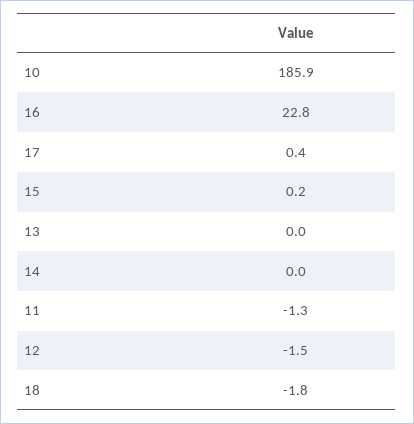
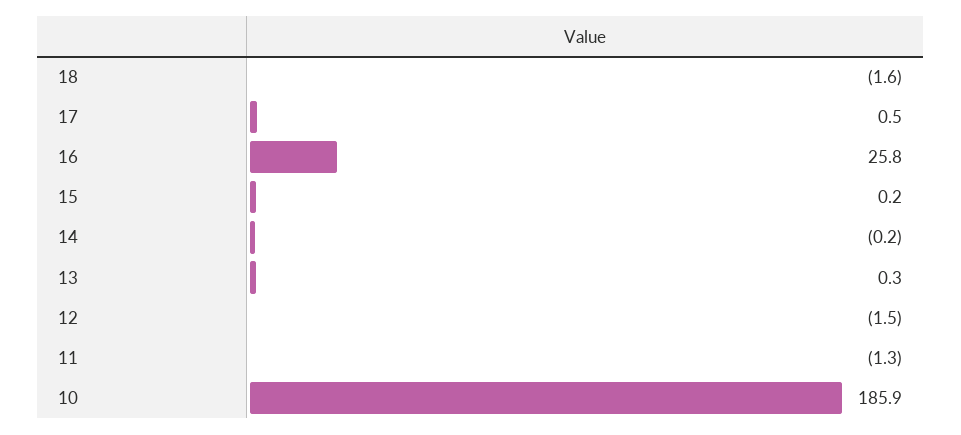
  {
    "10": 185.9,
-   "16": 22.8,
+   "16": 25.8,
-   "17": 0.4,
+   "17": 0.5,
    "15": 0.2,
-   "13": 0,
+   "13": 0.3,
-   "14": 0,
+   "14": -0.2,
    "11": -1.3,
    "12": -1.5,
-   "18": -1.8
+   "18": -1.6
  }

